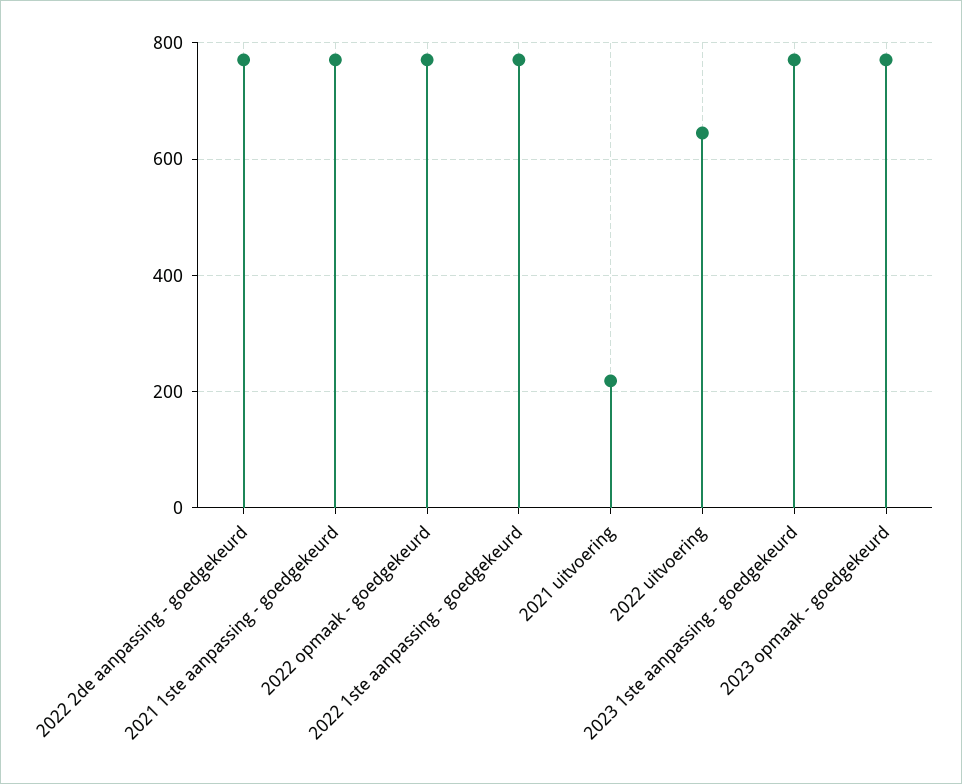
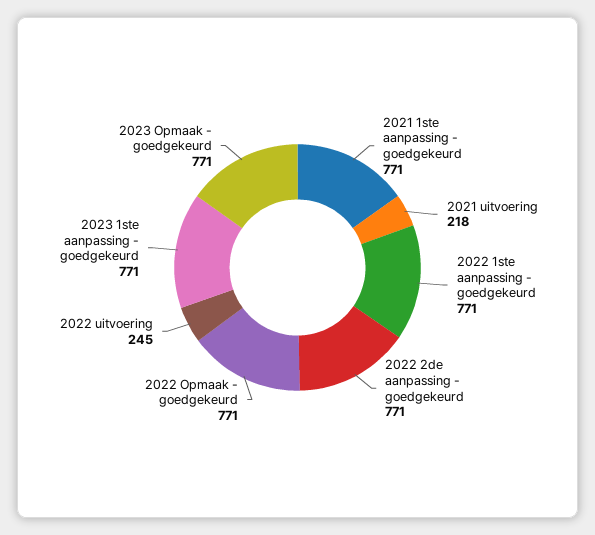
  {
    "2022 2de aanpassing - goedgekeurd": 771,
    "2021 1ste aanpassing - goedgekeurd": 771,
    "2022 opmaak - goedgekeurd": 771,
    "2022 1ste aanpassing - goedgekeurd": 771,
    "2021 uitvoering": 218,
-   "2022 uitvoering": 640,
+   "2022 uitvoering": 245,
    "2023 1ste aanpassing - goedgekeurd": 771,
    "2023 opmaak - goedgekeurd": 771
  }

